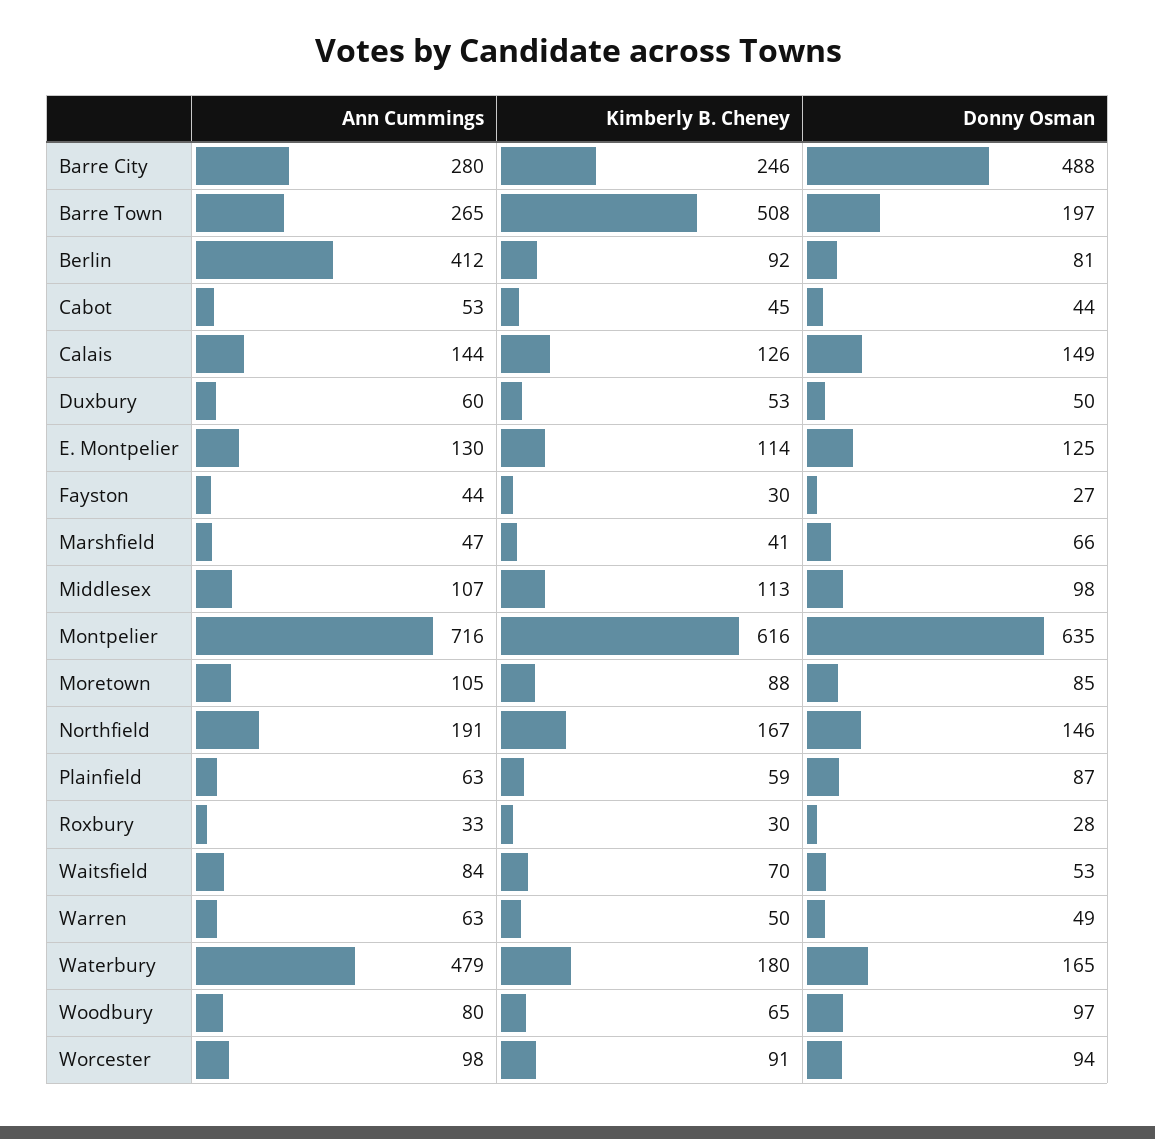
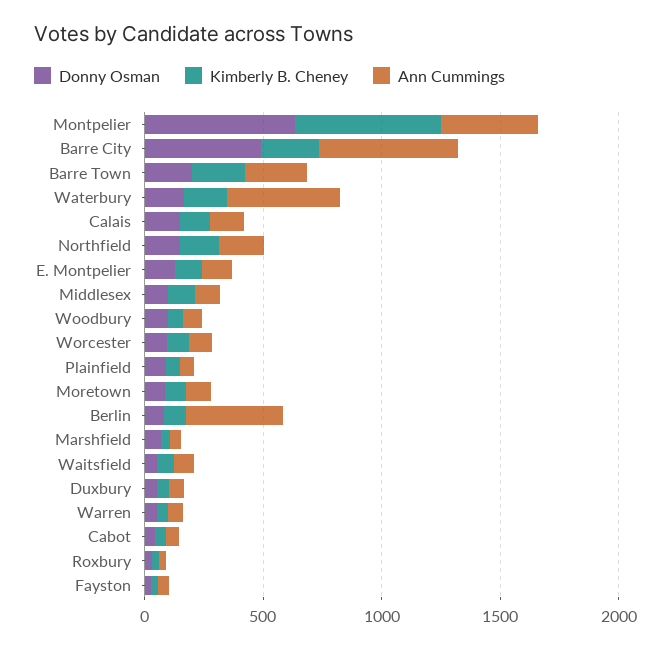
  {
    "Ann Cummings": {
-     "Barre City": 280,
+     "Barre City": 600,
      "Barre Town": 265,
      "Berlin": 412,
      "Cabot": 53,
      "Calais": 144,
      "Duxbury": 60,
      "E. Montpelier": 130,
      "Fayston": 44,
      "Marshfield": 47,
      "Middlesex": 107,
-     "Montpelier": 716,
+     "Montpelier": 400,
      "Moretown": 105,
      "Northfield": 191,
      "Plainfield": 63,
      "Roxbury": 33,
      "Waitsfield": 84,
      "Warren": 63,
      "Waterbury": 479,
      "Woodbury": 80,
      "Worcester": 98
    },
    "Kimberly B. Cheney": {
      "Barre City": 246,
-     "Barre Town": 508,
+     "Barre Town": 200,
      "Berlin": 92,
      "Cabot": 45,
      "Calais": 126,
      "Duxbury": 53,
      "E. Montpelier": 114,
      "Fayston": 30,
      "Marshfield": 41,
      "Middlesex": 113,
      "Montpelier": 616,
      "Moretown": 88,
      "Northfield": 167,
      "Plainfield": 59,
      "Roxbury": 30,
      "Waitsfield": 70,
      "Warren": 50,
      "Waterbury": 180,
      "Woodbury": 65,
      "Worcester": 91
    },
    "Donny Osman": {
      "Barre City": 488,
      "Barre Town": 197,
      "Berlin": 81,
      "Cabot": 44,
      "Calais": 149,
      "Duxbury": 50,
      "E. Montpelier": 125,
      "Fayston": 27,
      "Marshfield": 66,
      "Middlesex": 98,
      "Montpelier": 635,
      "Moretown": 85,
      "Northfield": 146,
      "Plainfield": 87,
      "Roxbury": 28,
      "Waitsfield": 53,
      "Warren": 49,
      "Waterbury": 165,
      "Woodbury": 97,
      "Worcester": 94
    }
  }

